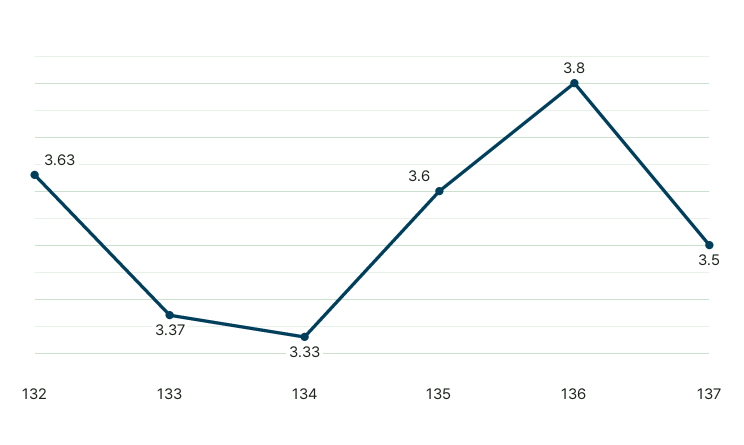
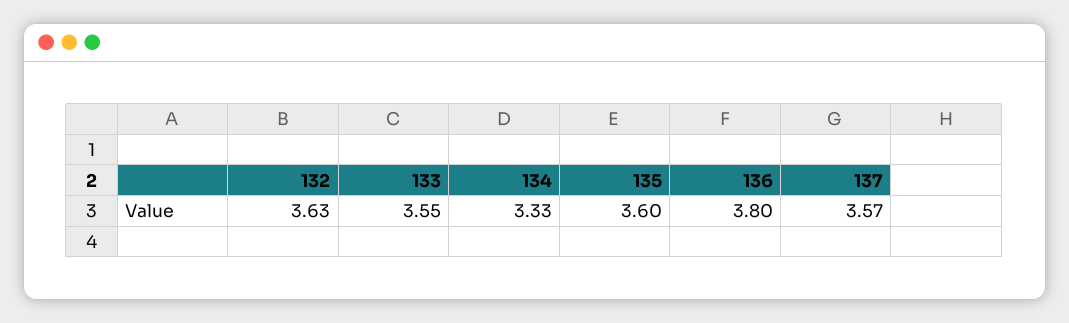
  {
    "132": 3.63,
-   "133": 3.37,
+   "133": 3.55,
    "134": 3.33,
    "135": 3.6,
    "136": 3.8,
-   "137": 3.5
+   "137": 3.57
  }

